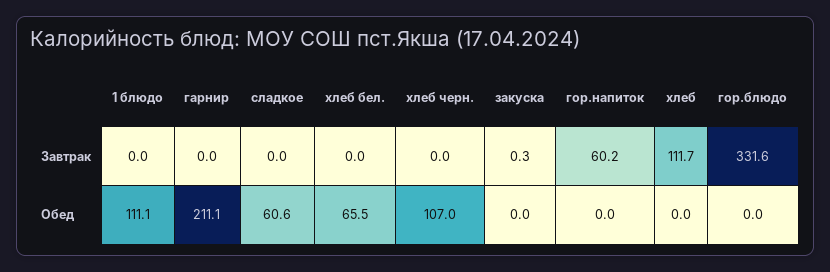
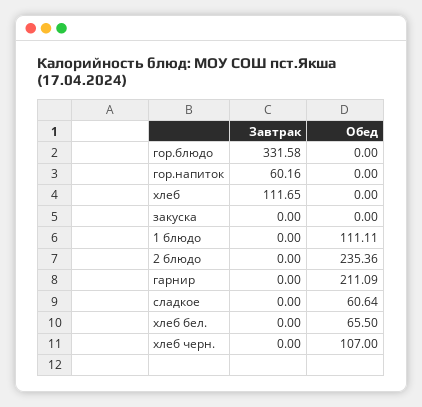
  {
    "1 блюдо": {
      "Завтрак": 0,
      "Обед": 111.11
    },
    "гарнир": {
      "Завтрак": 0,
      "Обед": 211.09
    },
    "сладкое": {
      "Завтрак": 0,
      "Обед": 60.64
    },
    "хлеб бел.": {
      "Завтрак": 0,
      "Обед": 65.5
    },
    "хлеб черн.": {
      "Завтрак": 0,
      "Обед": 107
    },
    "закуска": {
-     "Завтрак": 0.3,
+     "Завтрак": 0,
      "Обед": 0
    },
    "гор.напиток": {
      "Завтрак": 60.16,
      "Обед": 0
    },
    "хлеб": {
      "Завтрак": 111.65,
      "Обед": 0
    },
    "гор.блюдо": {
      "Завтрак": 331.58,
      "Обед": 0
-   }
+   },
+   "2 блюдо": {
+     "Завтрак": 0,
+     "Обед": 235.36
+   }
  }

